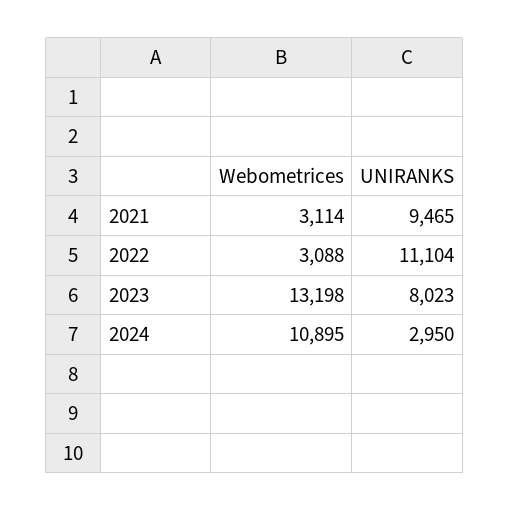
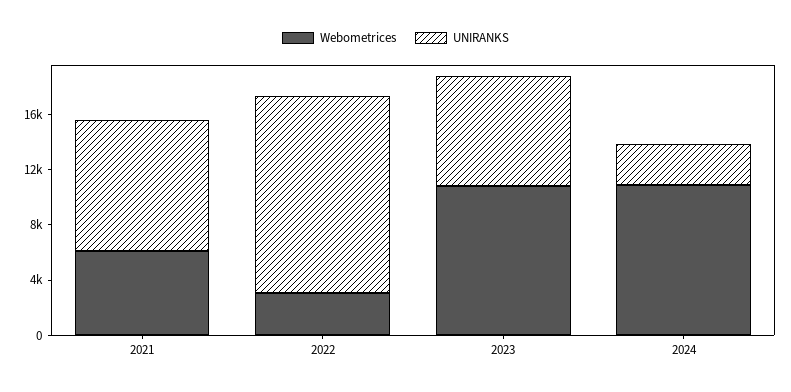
  {
    "Webometrices": {
-     "2021": 3114,
+     "2021": 6000,
      "2022": 3088,
-     "2023": 13198,
+     "2023": 11000,
      "2024": 10895
    },
    "UNIRANKS": {
      "2021": 9465,
-     "2022": 11104,
+     "2022": 14000,
      "2023": 8023,
      "2024": 2950
    }
  }

